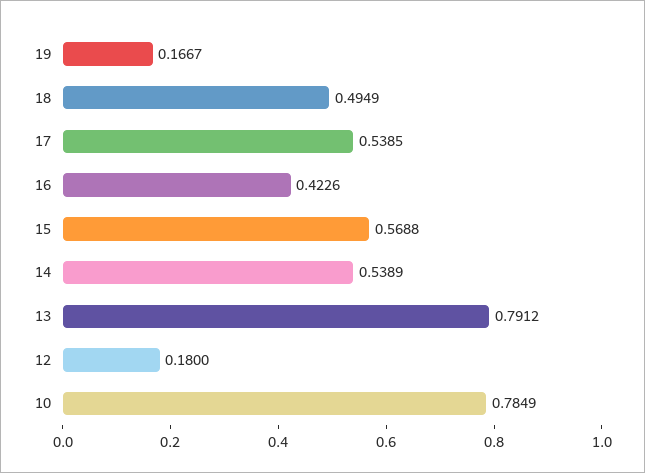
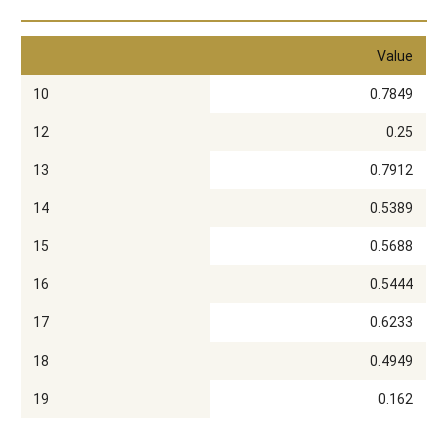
  {
-   "19": 0.1667,
+   "19": 0.162,
    "18": 0.4949,
-   "17": 0.5385,
+   "17": 0.6233,
-   "16": 0.4226,
+   "16": 0.5444,
    "15": 0.5688,
    "14": 0.5389,
    "13": 0.7912,
-   "12": 0.18,
+   "12": 0.25,
    "10": 0.7849
  }

